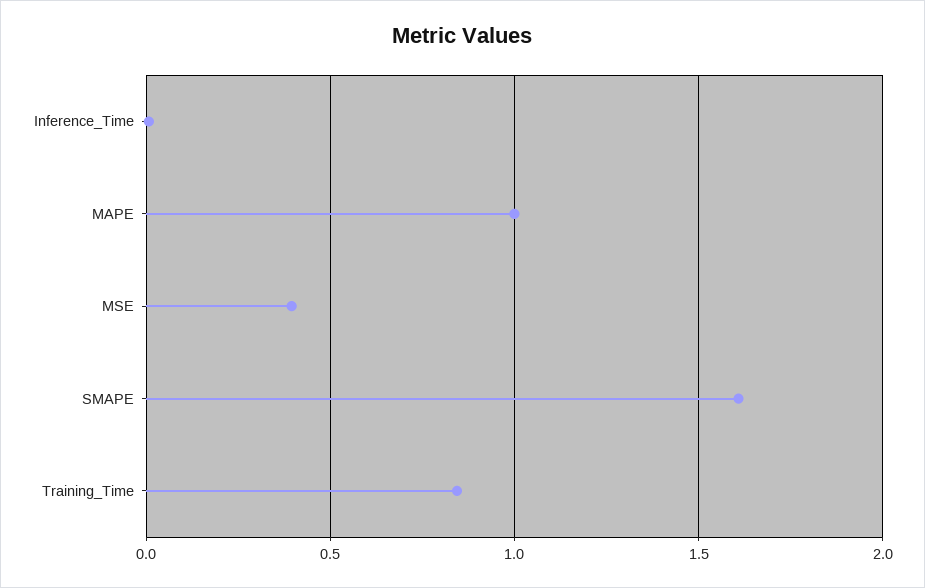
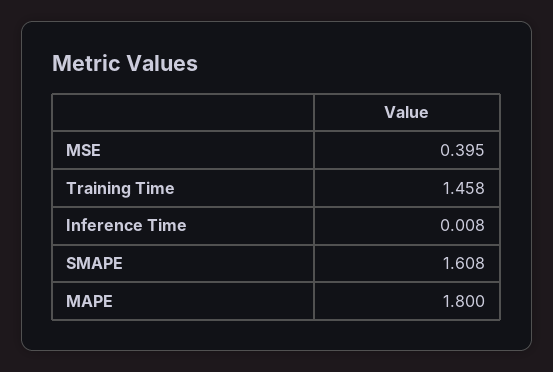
  {
    "Inference_Time": 0.008,
-   "MAPE": 1,
+   "MAPE": 1.8,
    "MSE": 0.395,
    "SMAPE": 1.608,
-   "Training_Time": 0.85
+   "Training_Time": 1.458
  }

